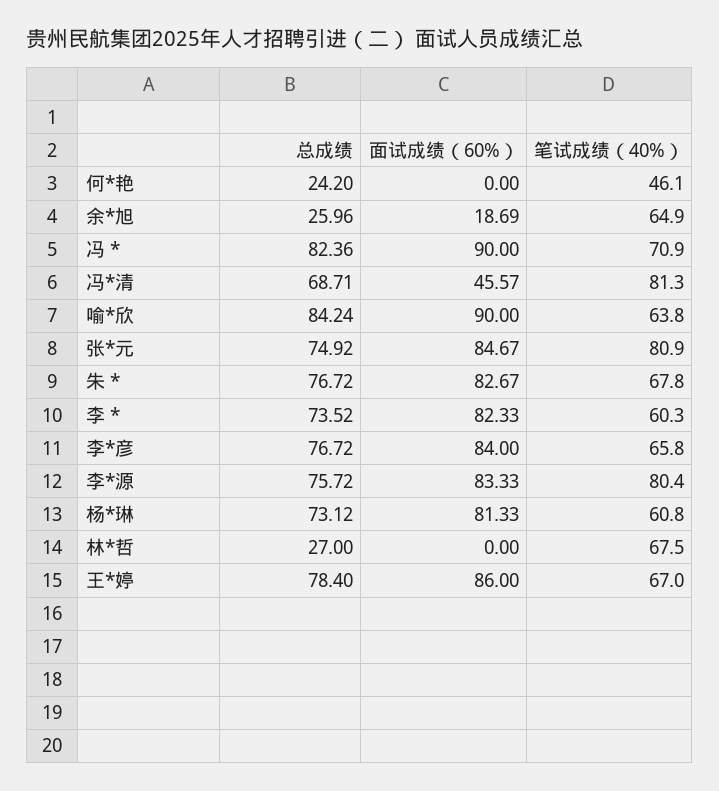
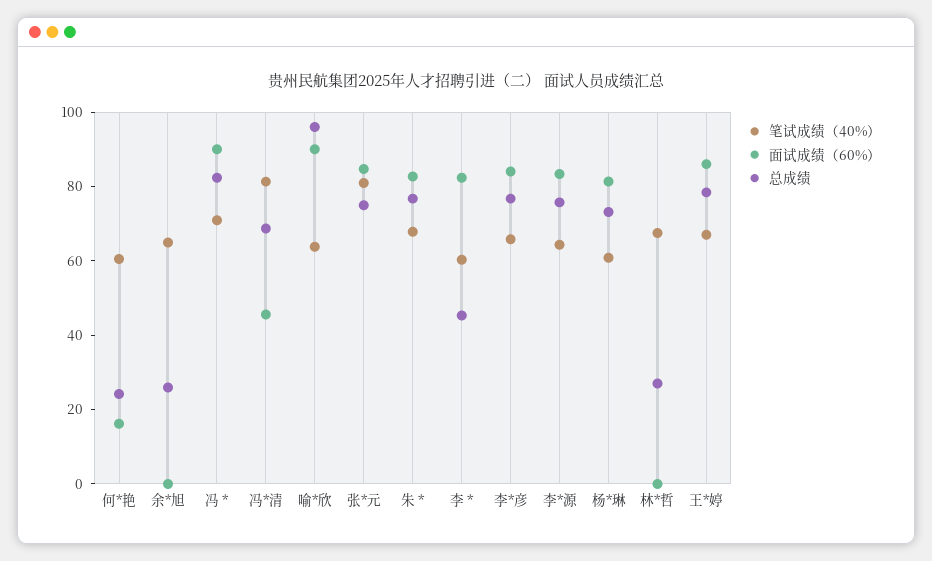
  {
    "总成绩": {
      "何*艳": 24.2,
      "余*旭": 25.96,
      "冯 *": 82.36,
      "冯*清": 68.71,
-     "喻*欣": 84.24,
+     "喻*欣": 95,
      "张*元": 74.92,
      "朱 *": 76.72,
-     "李 *": 73.52,
+     "李 *": 45,
      "李*彦": 76.72,
      "李*源": 75.72,
      "杨*琳": 73.12,
      "林*哲": 27,
      "王*婷": 78.4
    },
    "面试成绩（60%）": {
-     "何*艳": 0,
+     "何*艳": 15,
-     "余*旭": 18.69,
+     "余*旭": 0,
      "冯 *": 90,
      "冯*清": 45.57,
      "喻*欣": 90,
      "张*元": 84.67,
      "朱 *": 82.67,
      "李 *": 82.33,
      "李*彦": 84,
      "李*源": 83.33,
      "杨*琳": 81.33,
      "林*哲": 0,
      "王*婷": 86
    },
    "笔试成绩（40%）": {
-     "何*艳": 46.1,
+     "何*艳": 60,
      "余*旭": 64.9,
      "冯 *": 70.9,
      "冯*清": 81.3,
      "喻*欣": 63.8,
      "张*元": 80.9,
      "朱 *": 67.8,
      "李 *": 60.3,
      "李*彦": 65.8,
-     "李*源": 80.4,
+     "李*源": 65,
      "杨*琳": 60.8,
      "林*哲": 67.5,
      "王*婷": 67
    }
  }

